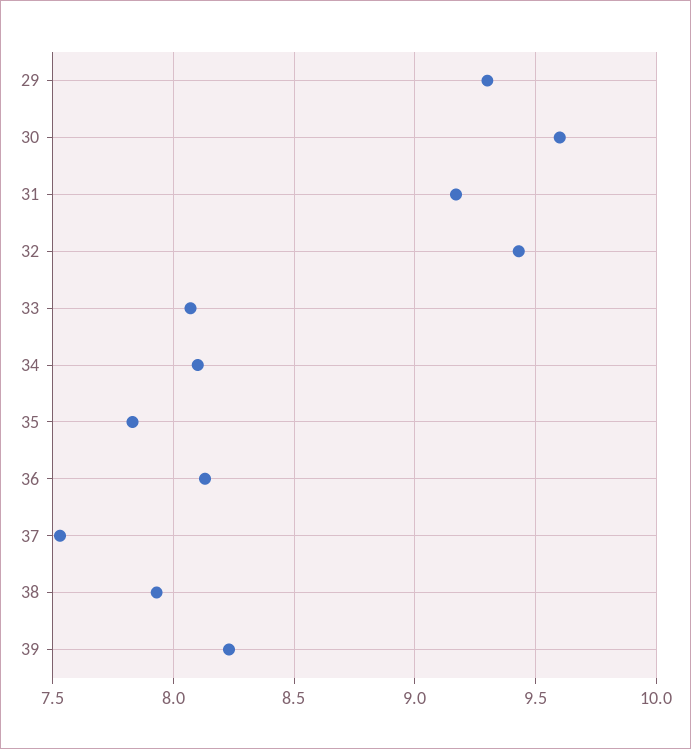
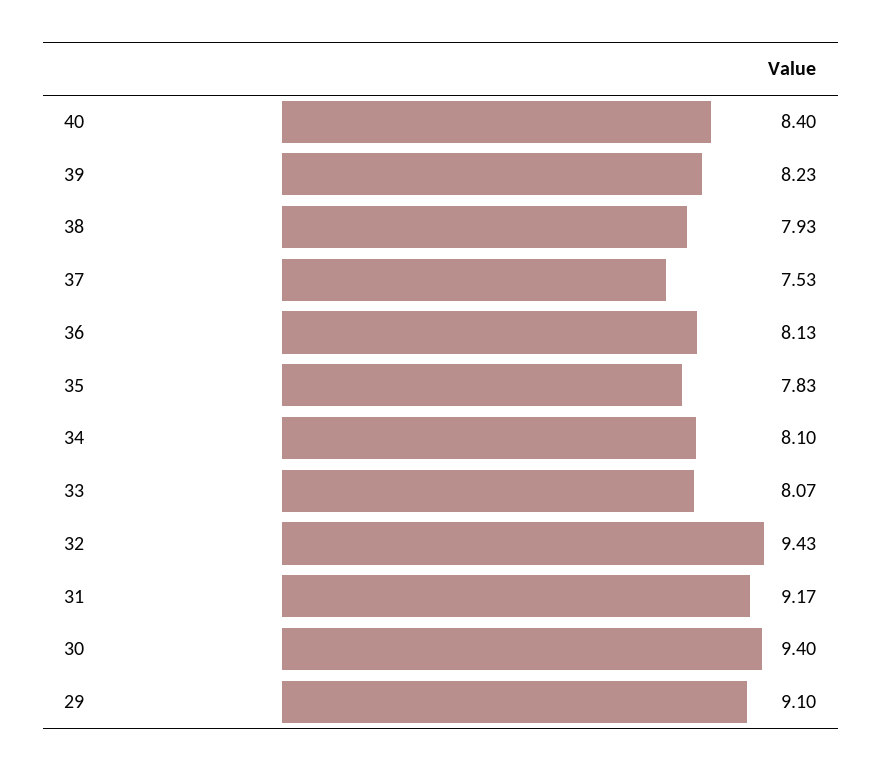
  {
-   "29": 9.3,
+   "29": 9.1,
-   "30": 9.6,
+   "30": 9.4,
    "31": 9.17,
    "32": 9.43,
    "33": 8.07,
    "34": 8.1,
    "35": 7.83,
    "36": 8.13,
    "37": 7.53,
    "38": 7.93,
-   "39": 8.23
+   "39": 8.23,
+   "40": 8.4
  }

